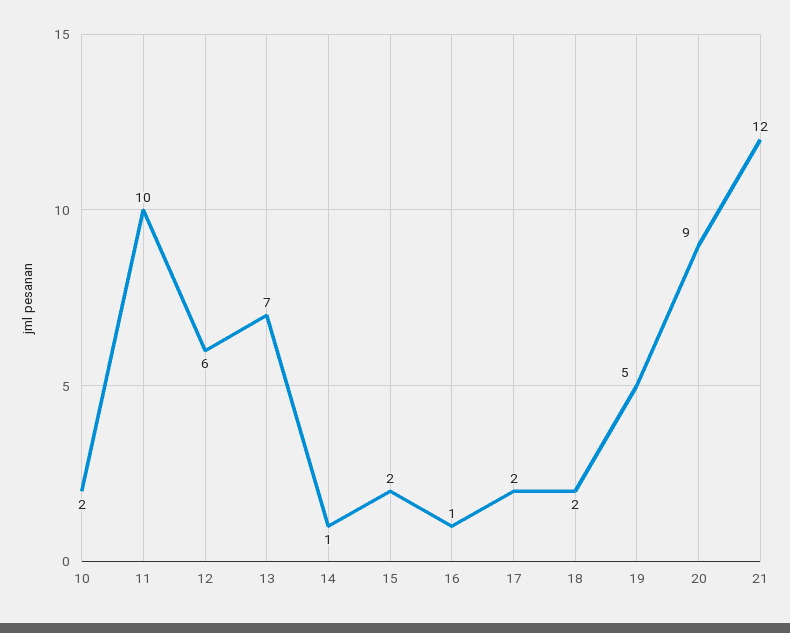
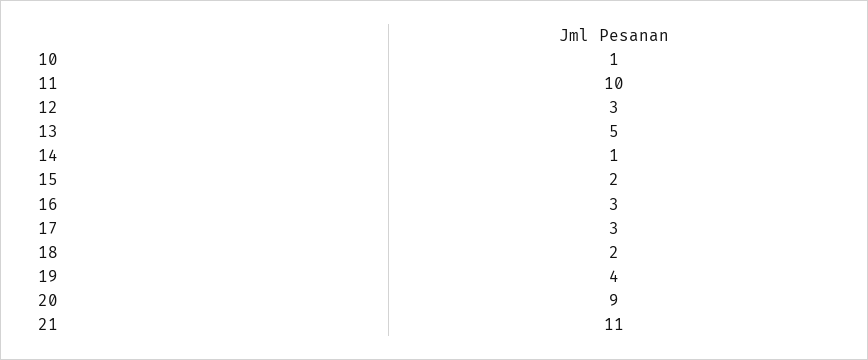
  {
-   "10": 2,
+   "10": 1,
    "11": 10,
-   "12": 6,
+   "12": 3,
-   "13": 7,
+   "13": 5,
    "14": 1,
    "15": 2,
-   "16": 1,
+   "16": 3,
-   "17": 2,
+   "17": 3,
    "18": 2,
-   "19": 5,
+   "19": 4,
    "20": 9,
-   "21": 12
+   "21": 11
  }

